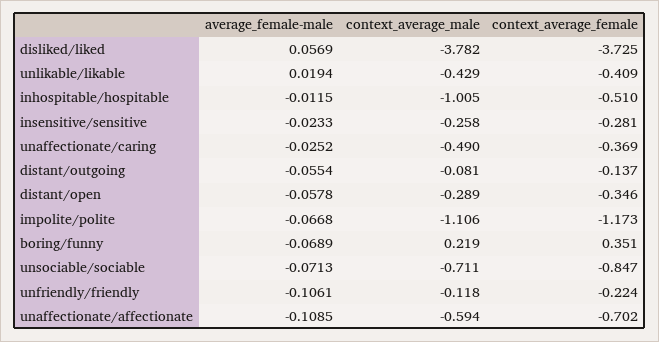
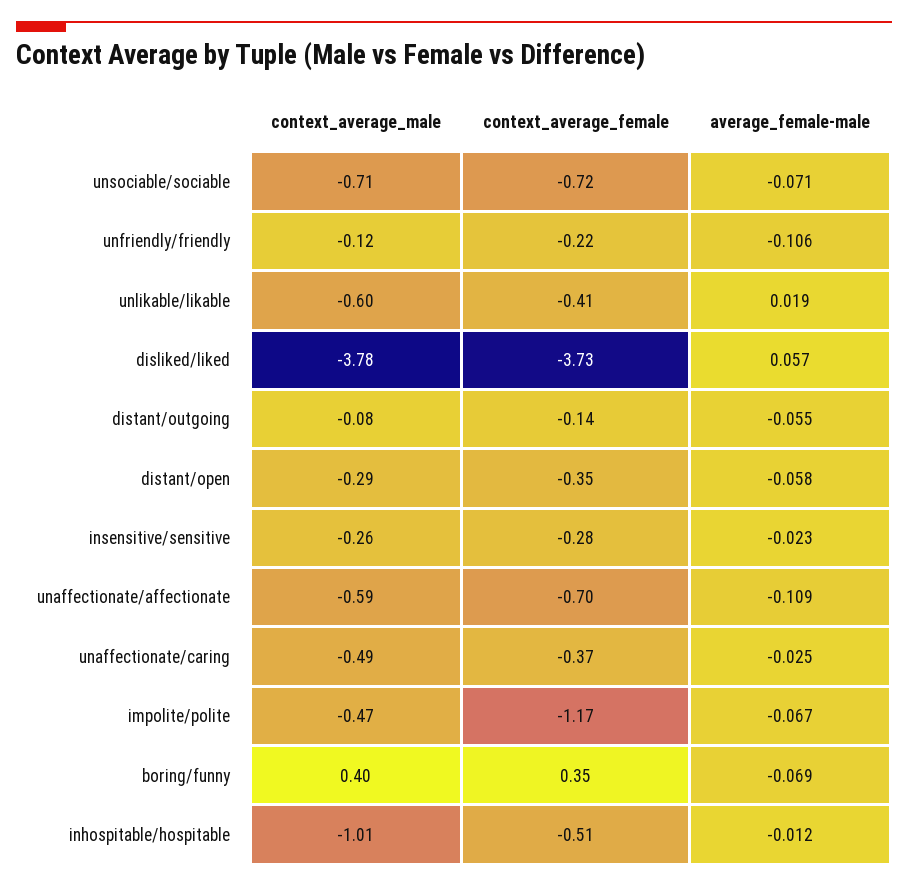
  {
    "average_female-male": {
      "disliked/liked": 0.0569,
      "unlikable/likable": 0.0194,
      "inhospitable/hospitable": -0.0115,
      "insensitive/sensitive": -0.0233,
      "unaffectionate/caring": -0.0252,
      "distant/outgoing": -0.0554,
      "distant/open": -0.0578,
      "impolite/polite": -0.0668,
      "boring/funny": -0.0689,
      "unsociable/sociable": -0.0713,
      "unfriendly/friendly": -0.1061,
      "unaffectionate/affectionate": -0.1085
    },
    "context_average_male": {
      "disliked/liked": -3.782,
-     "unlikable/likable": -0.429,
+     "unlikable/likable": -0.6,
      "inhospitable/hospitable": -1.005,
      "insensitive/sensitive": -0.258,
      "unaffectionate/caring": -0.49,
      "distant/outgoing": -0.081,
      "distant/open": -0.289,
-     "impolite/polite": -1.106,
+     "impolite/polite": -0.47,
-     "boring/funny": 0.219,
+     "boring/funny": 0.4,
      "unsociable/sociable": -0.711,
      "unfriendly/friendly": -0.118,
      "unaffectionate/affectionate": -0.594
    },
    "context_average_female": {
      "disliked/liked": -3.725,
      "unlikable/likable": -0.409,
      "inhospitable/hospitable": -0.51,
      "insensitive/sensitive": -0.281,
      "unaffectionate/caring": -0.369,
      "distant/outgoing": -0.137,
      "distant/open": -0.346,
      "impolite/polite": -1.173,
      "boring/funny": 0.351,
-     "unsociable/sociable": -0.847,
+     "unsociable/sociable": -0.72,
      "unfriendly/friendly": -0.224,
      "unaffectionate/affectionate": -0.702
    }
  }

